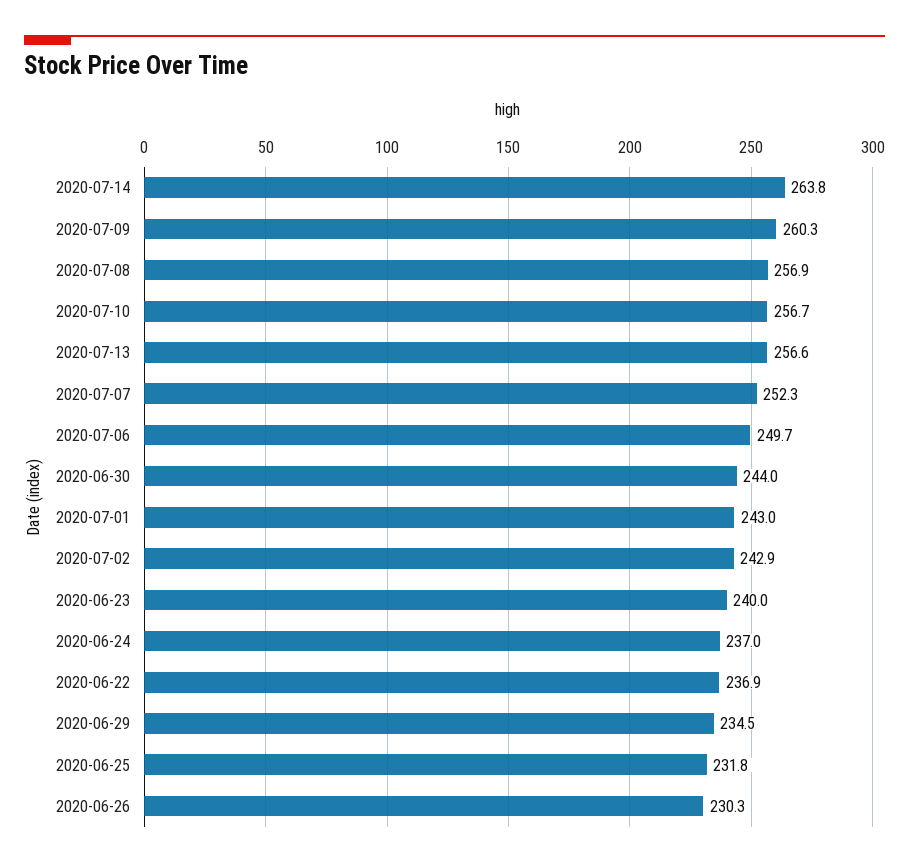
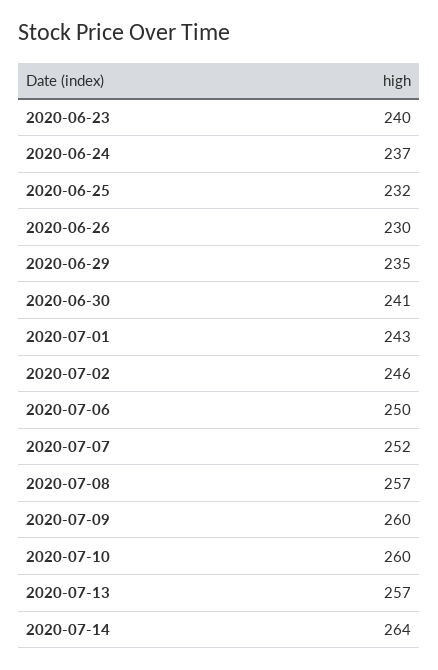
  {
    "2020-07-14": 263.8,
    "2020-07-09": 260.3,
    "2020-07-08": 256.9,
-   "2020-07-10": 256.7,
+   "2020-07-10": 260,
    "2020-07-13": 256.6,
    "2020-07-07": 252.3,
    "2020-07-06": 249.7,
-   "2020-06-30": 244,
+   "2020-06-30": 241,
    "2020-07-01": 243,
-   "2020-07-02": 242.9,
+   "2020-07-02": 246,
    "2020-06-23": 240,
    "2020-06-24": 237,
-   "2020-06-22": 236.9,
    "2020-06-29": 234.5,
    "2020-06-25": 231.8,
    "2020-06-26": 230.3
  }

